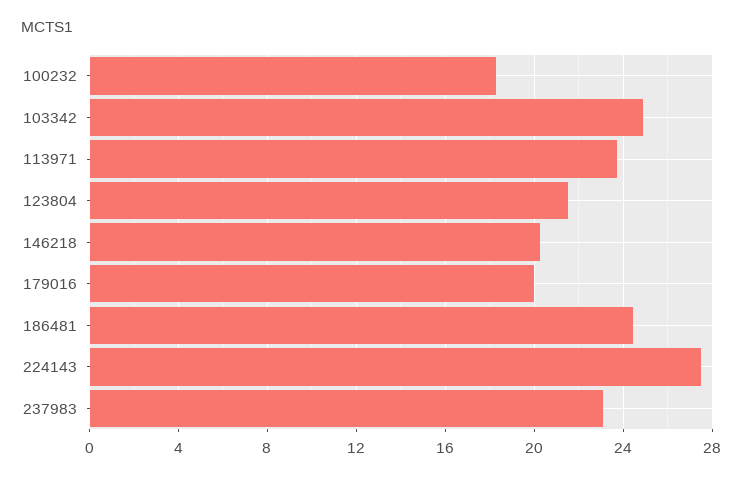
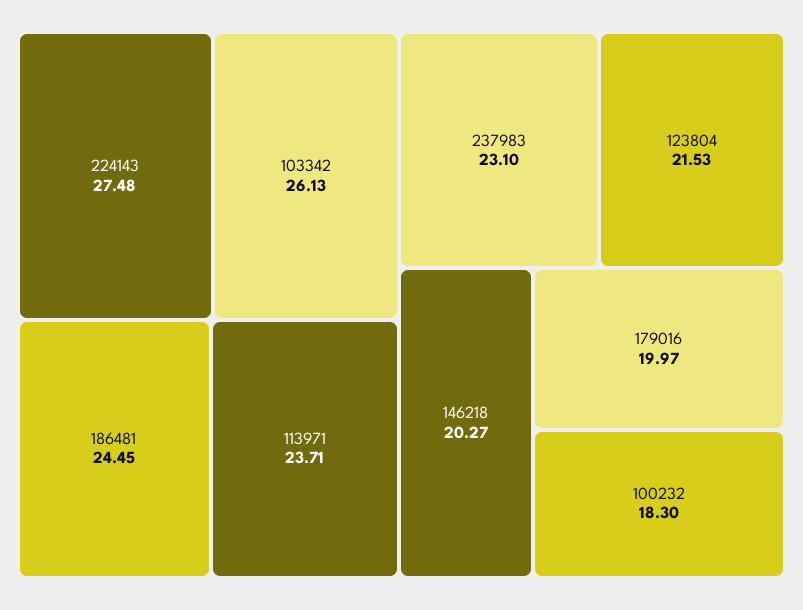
  {
    "100232": 18.3,
-   "103342": 25,
+   "103342": 26.13,
    "113971": 23.71,
    "123804": 21.53,
    "146218": 20.27,
    "179016": 19.97,
    "186481": 24.45,
    "224143": 27.48,
    "237983": 23.1
  }

